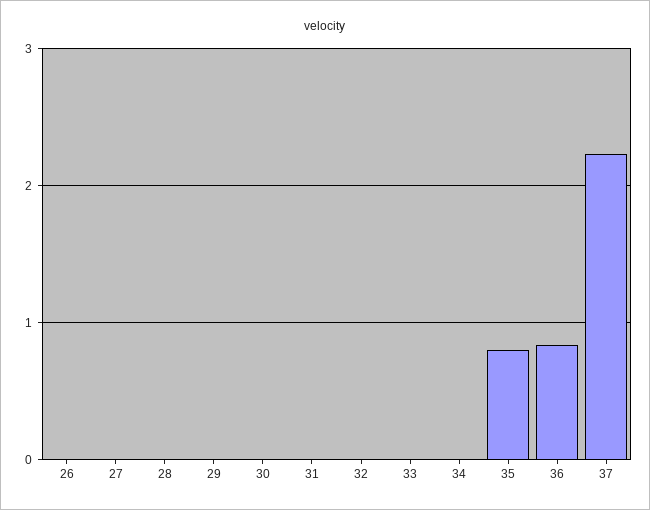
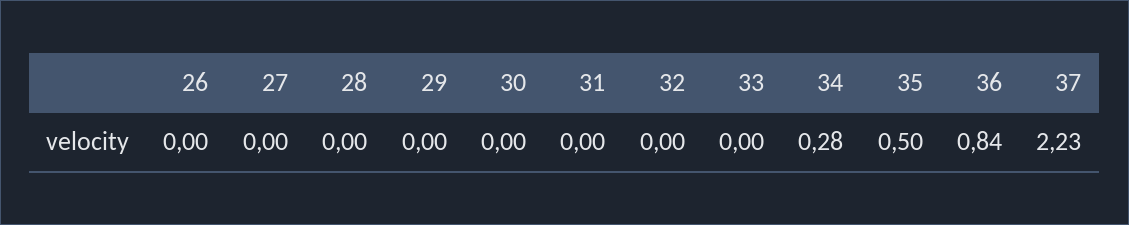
  {
    "26": 0,
    "27": 0,
    "28": 0,
    "29": 0,
    "30": 0,
    "31": 0,
    "32": 0,
    "33": 0,
-   "34": 0,
+   "34": 0.28,
-   "35": 0.8,
+   "35": 0.5,
    "36": 0.84,
    "37": 2.23
  }

